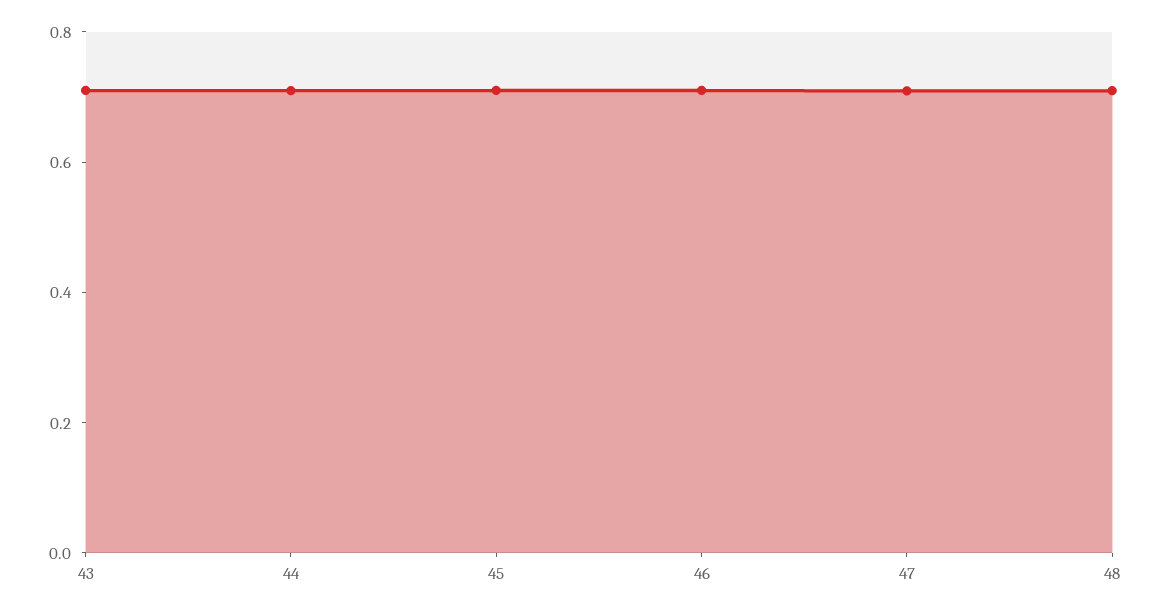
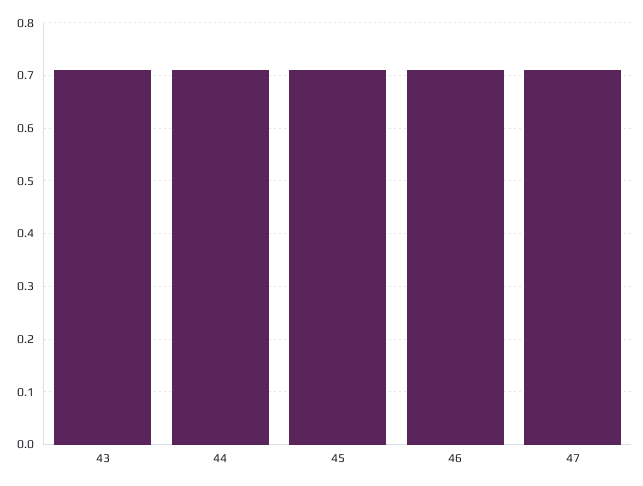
  {
    "43": 0.72,
    "44": 0.7,
    "45": 0.72,
    "46": 0.72,
-   "47": 0.7,
+   "47": 0.7
-   "48": 0.7
  }

